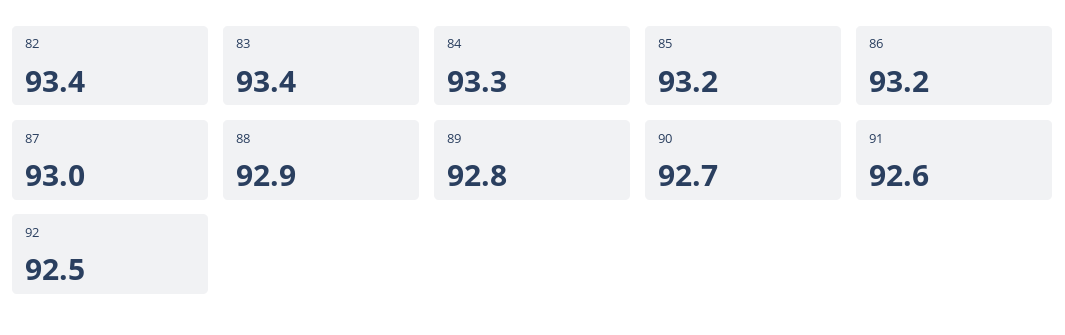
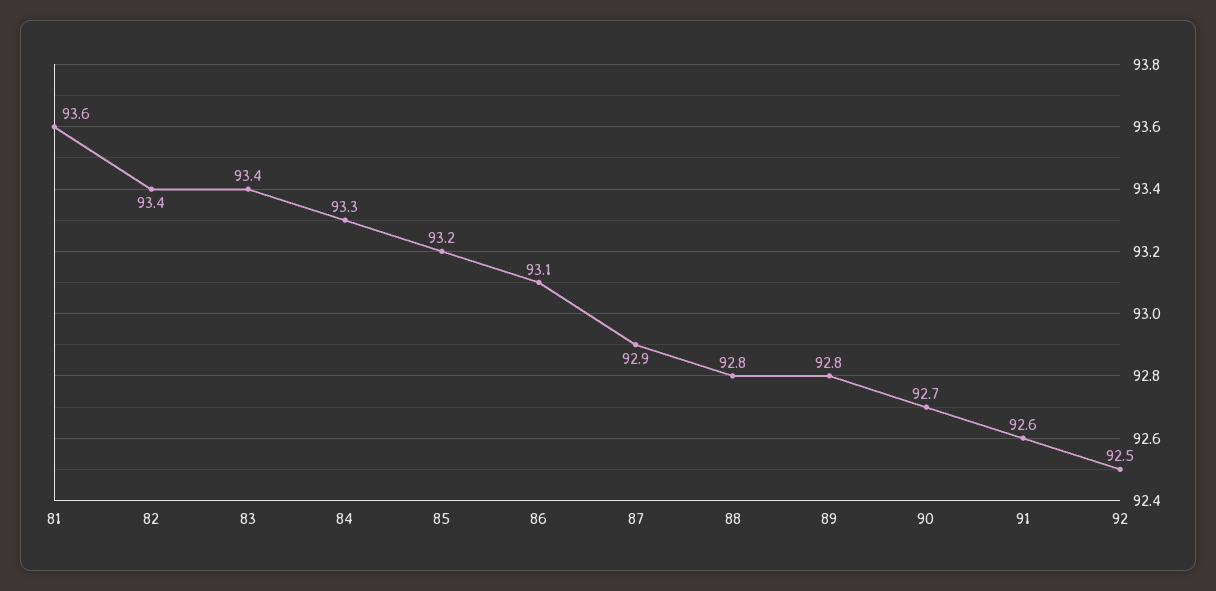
  {
    "82": 93.4,
    "83": 93.4,
    "84": 93.3,
    "85": 93.2,
-   "86": 93.2,
+   "86": 93.1,
-   "87": 93,
+   "87": 92.9,
-   "88": 92.9,
+   "88": 92.8,
    "89": 92.8,
    "90": 92.7,
    "91": 92.6,
-   "92": 92.5
+   "92": 92.5,
+   "81": 93.6
  }

